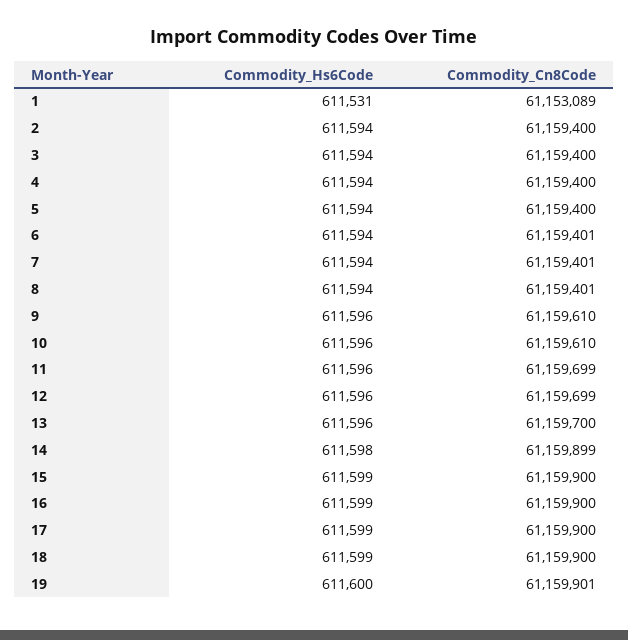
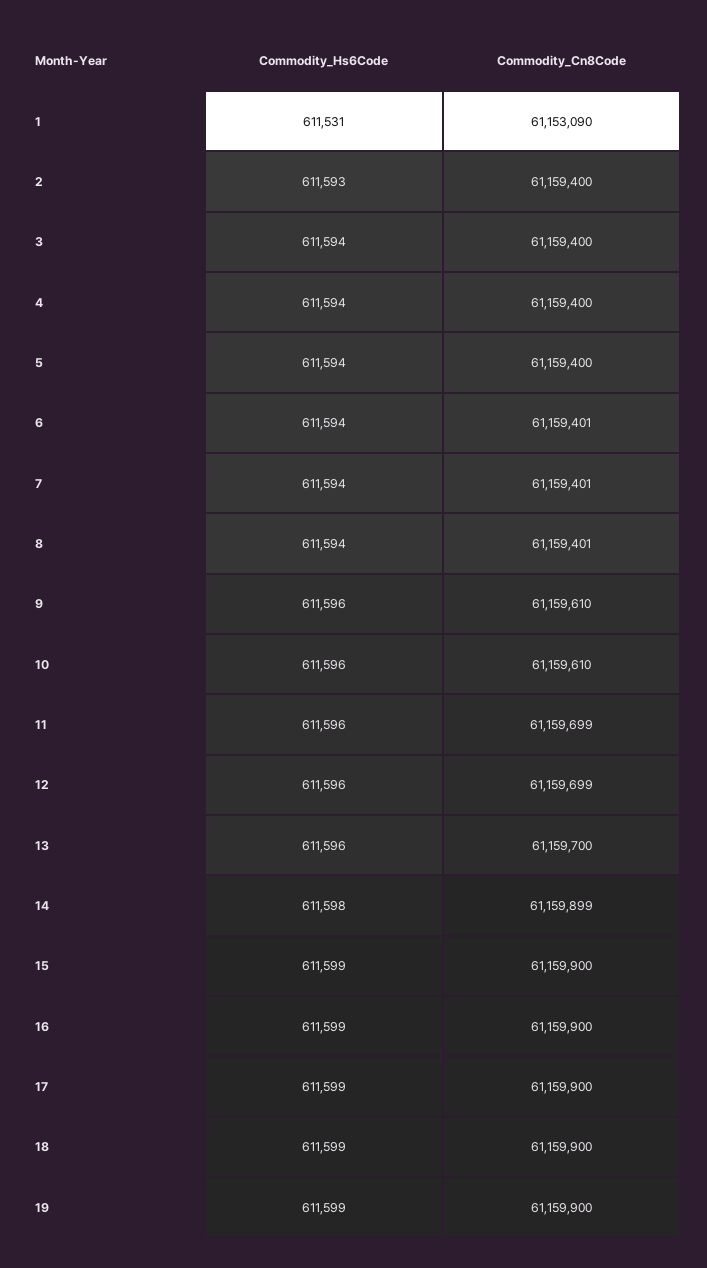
  {
    "Commodity_Hs6Code": {
      "1": 611531,
-     "2": 611594,
+     "2": 611593,
      "3": 611594,
      "4": 611594,
      "5": 611594,
      "6": 611594,
      "7": 611594,
      "8": 611594,
      "9": 611596,
      "10": 611596,
      "11": 611596,
      "12": 611596,
      "13": 611596,
      "14": 611598,
      "15": 611599,
      "16": 611599,
      "17": 611599,
      "18": 611599,
-     "19": 611600
+     "19": 611599
    },
    "Commodity_Cn8Code": {
-     "1": 61153089,
+     "1": 61153090,
      "2": 61159400,
      "3": 61159400,
      "4": 61159400,
      "5": 61159400,
      "6": 61159401,
      "7": 61159401,
      "8": 61159401,
      "9": 61159610,
      "10": 61159610,
      "11": 61159699,
      "12": 61159699,
      "13": 61159700,
      "14": 61159899,
      "15": 61159900,
      "16": 61159900,
      "17": 61159900,
      "18": 61159900,
-     "19": 61159901
+     "19": 61159900
    }
  }

